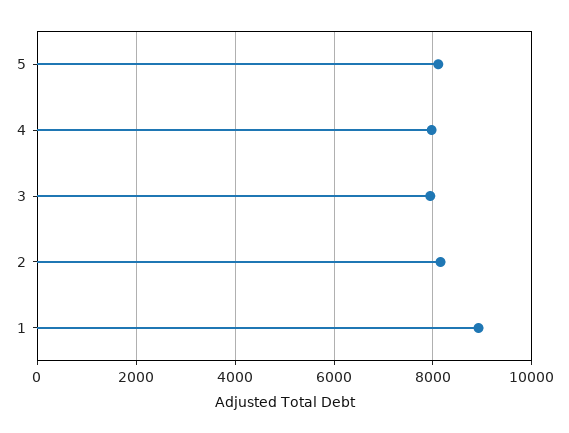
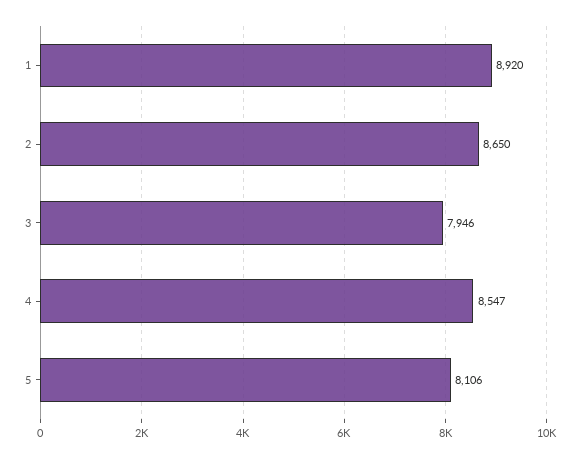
  {
    "5": 8106,
-   "4": 8000,
+   "4": 8547,
    "3": 7946,
-   "2": 8200,
+   "2": 8650,
    "1": 8920
  }

